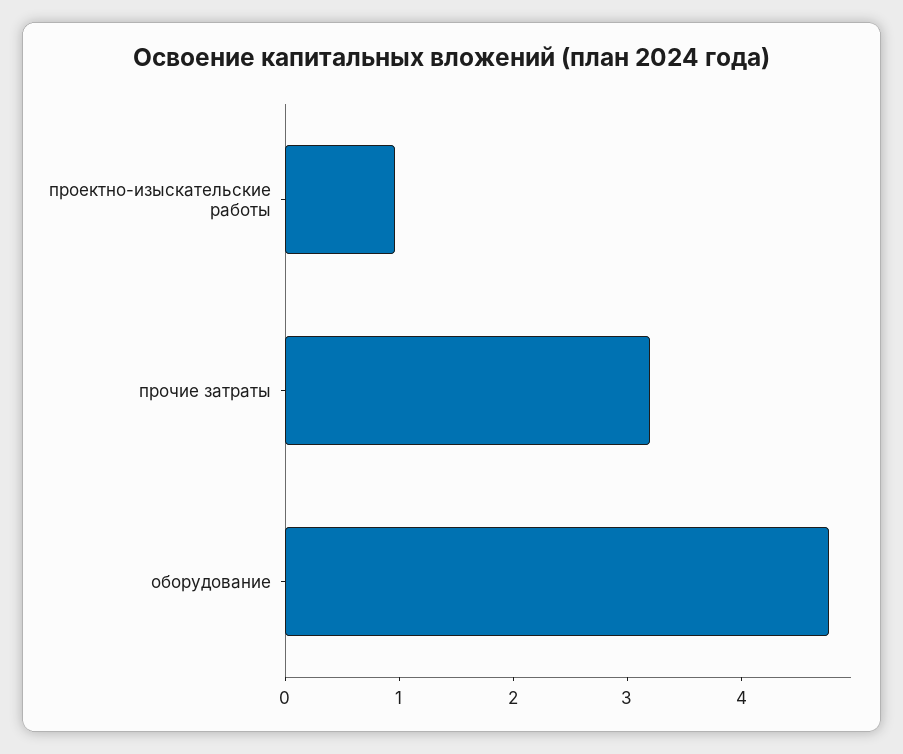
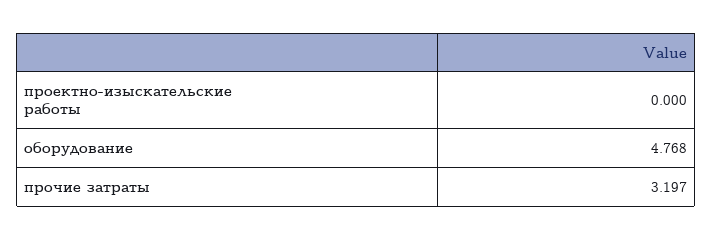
  {
-   "проектно-изыскательские работы": 1,
+   "проектно-изыскательские работы": 0,
    "прочие затраты": 3.197,
    "оборудование": 4.768
  }

